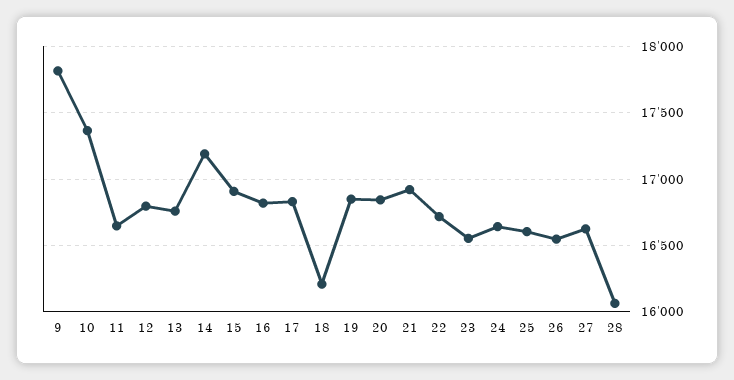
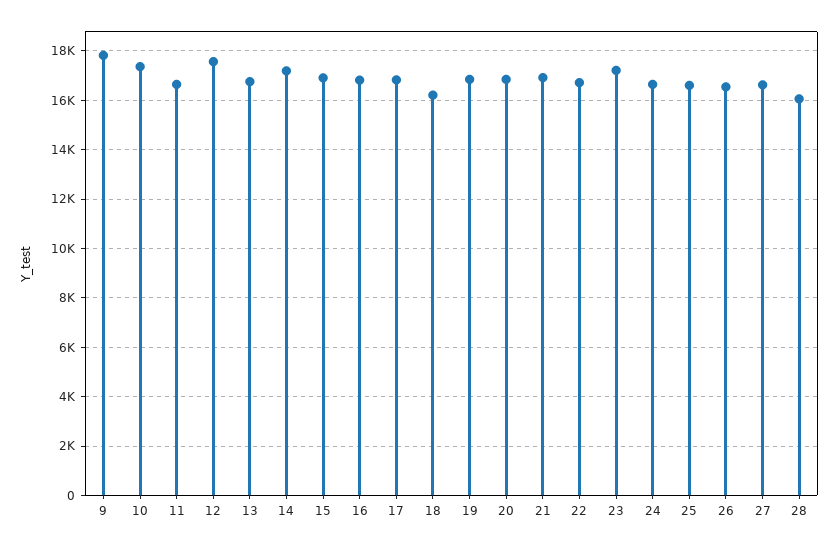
  {
    "9": 17800,
    "10": 17350,
    "11": 16650,
-   "12": 16800,
+   "12": 17500,
    "13": 16750,
    "14": 17200,
    "15": 16900,
    "16": 16800,
    "17": 16850,
    "18": 16200,
    "19": 16850,
    "20": 16850,
    "21": 16900,
    "22": 16700,
-   "23": 16550,
+   "23": 17250,
    "24": 16650,
    "25": 16600,
    "26": 16550,
    "27": 16650,
    "28": 16050
  }

